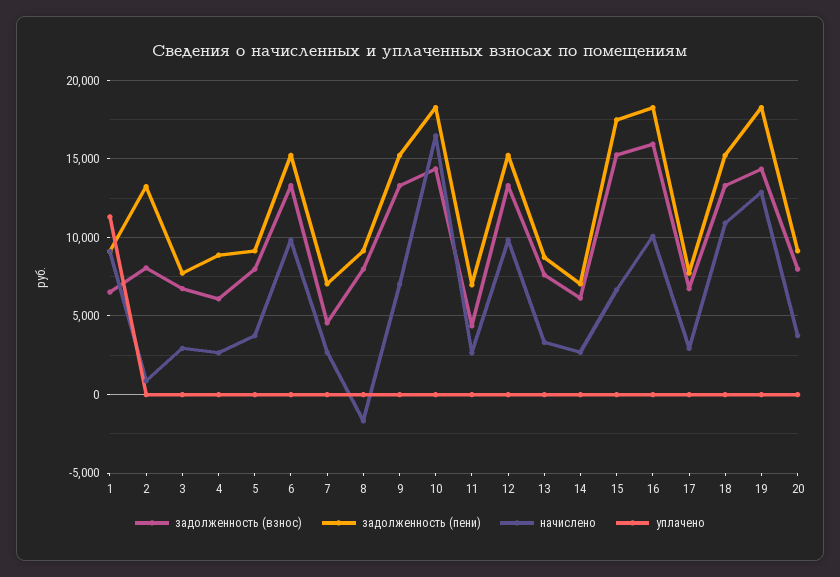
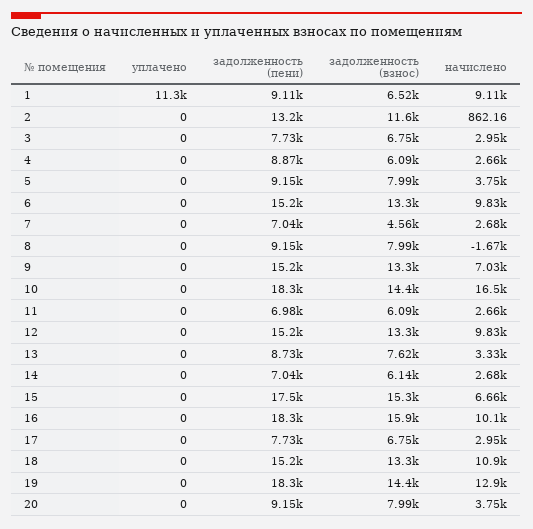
  {
    "задолженность (взнос)": {
      "1": 6520,
-     "2": 8000,
+     "2": 11600,
      "3": 6750,
      "4": 6090,
      "5": 7990,
      "6": 13300,
      "7": 4560,
      "8": 7990,
      "9": 13300,
      "10": 14400,
-     "11": 4500,
+     "11": 6090,
      "12": 13300,
      "13": 7620,
      "14": 6140,
      "15": 15300,
      "16": 15900,
      "17": 6750,
      "18": 13300,
      "19": 14400,
      "20": 7990
    },
    "задолженность (пени)": {
      "1": 9110,
      "2": 13200,
      "3": 7730,
      "4": 8870,
      "5": 9150,
      "6": 15200,
      "7": 7040,
      "8": 9150,
      "9": 15200,
      "10": 18300,
      "11": 6980,
      "12": 15200,
      "13": 8730,
      "14": 7040,
      "15": 17500,
      "16": 18300,
      "17": 7730,
      "18": 15200,
      "19": 18300,
      "20": 9150
    },
    "начислено": {
      "1": 9110,
      "2": 862.16,
      "3": 2950,
      "4": 2660,
      "5": 3750,
      "6": 9830,
      "7": 2680,
      "8": -1670,
      "9": 7030,
      "10": 16500,
      "11": 2660,
      "12": 9830,
      "13": 3330,
      "14": 2680,
      "15": 6660,
      "16": 10100,
      "17": 2950,
      "18": 10900,
      "19": 12900,
      "20": 3750
    },
    "уплачено": {
      "1": 11300,
      "2": 0,
      "3": 0,
      "4": 0,
      "5": 0,
      "6": 0,
      "7": 0,
      "8": 0,
      "9": 0,
      "10": 0,
      "11": 0,
      "12": 0,
      "13": 0,
      "14": 0,
      "15": 0,
      "16": 0,
      "17": 0,
      "18": 0,
      "19": 0,
      "20": 0
    }
  }

